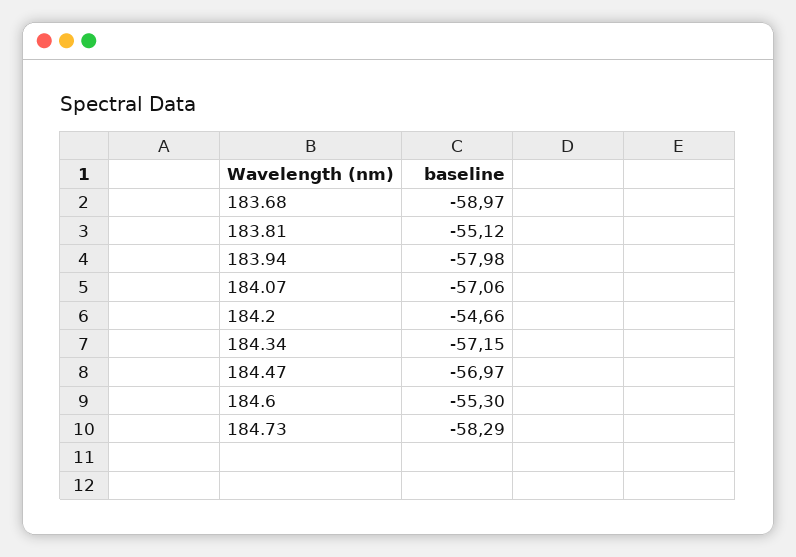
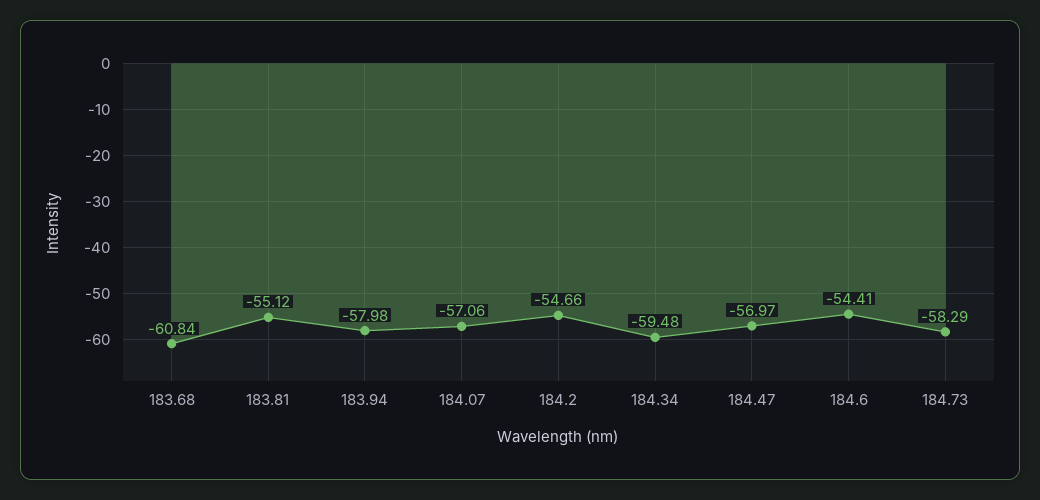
  {
-   "183.68": -58.97,
+   "183.68": -60.84,
    "183.81": -55.12,
    "183.94": -57.98,
    "184.07": -57.06,
    "184.2": -54.66,
-   "184.34": -57.15,
+   "184.34": -59.48,
    "184.47": -56.97,
-   "184.6": -55.3,
+   "184.6": -54.41,
    "184.73": -58.29
  }

